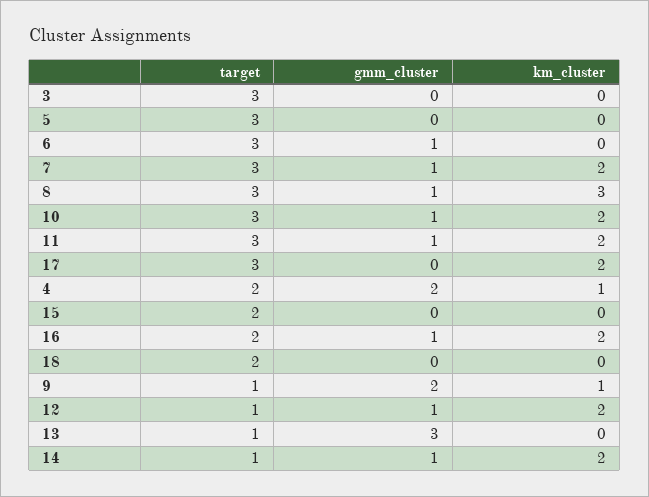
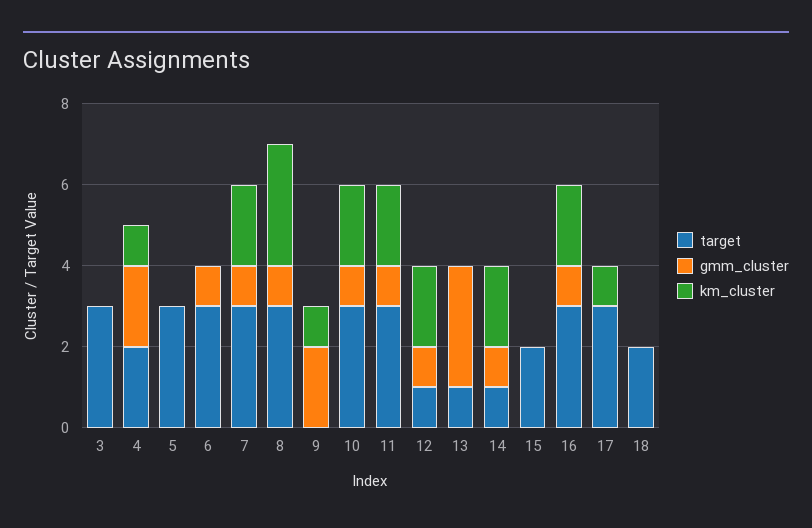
  {
    "target": {
      "3": 3,
      "5": 3,
      "6": 3,
      "7": 3,
      "8": 3,
      "10": 3,
      "11": 3,
      "17": 3,
      "4": 2,
      "15": 2,
-     "16": 2,
+     "16": 3,
      "18": 2,
-     "9": 1,
+     "9": 0,
      "12": 1,
      "13": 1,
      "14": 1
    },
    "gmm_cluster": {
      "3": 0,
      "5": 0,
      "6": 1,
      "7": 1,
      "8": 1,
      "10": 1,
      "11": 1,
      "17": 0,
      "4": 2,
      "15": 0,
      "16": 1,
      "18": 0,
      "9": 2,
      "12": 1,
      "13": 3,
      "14": 1
    },
    "km_cluster": {
      "3": 0,
      "5": 0,
      "6": 0,
      "7": 2,
      "8": 3,
      "10": 2,
      "11": 2,
-     "17": 2,
+     "17": 1,
      "4": 1,
      "15": 0,
      "16": 2,
      "18": 0,
      "9": 1,
      "12": 2,
      "13": 0,
      "14": 2
    }
  }

